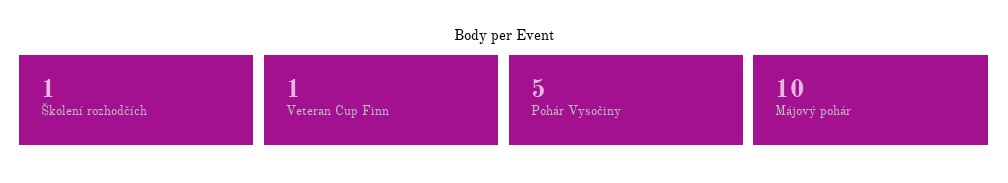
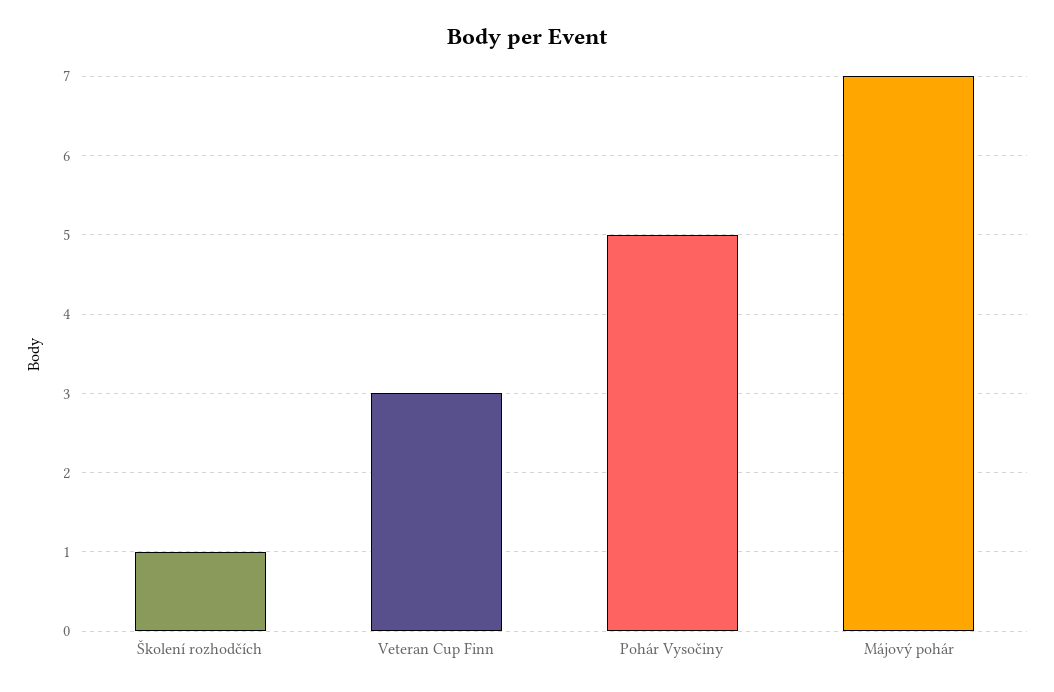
  {
    "Školení rozhodčích": 1,
-   "Veteran Cup Finn": 1,
+   "Veteran Cup Finn": 3,
    "Pohár Vysočiny": 5,
-   "Májový pohár": 10
+   "Májový pohár": 7
  }

